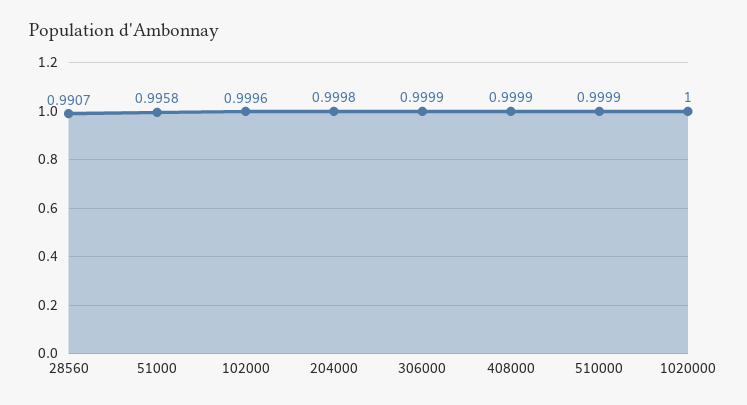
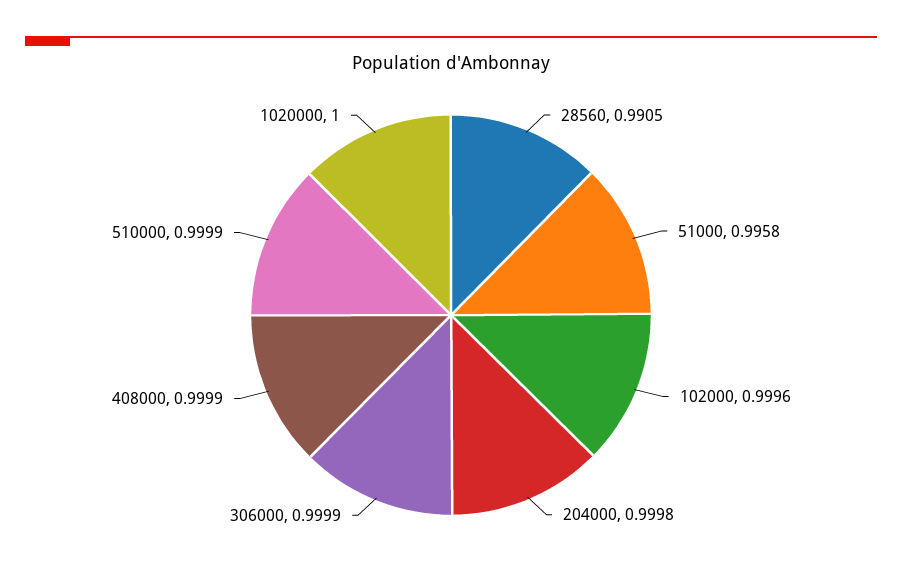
  {
-   "28560": 0.9907,
+   "28560": 0.9905,
    "51000": 0.9958,
    "102000": 0.9996,
    "204000": 0.9998,
    "306000": 0.9999,
    "408000": 0.9999,
    "510000": 0.9999,
    "1020000": 1
  }

